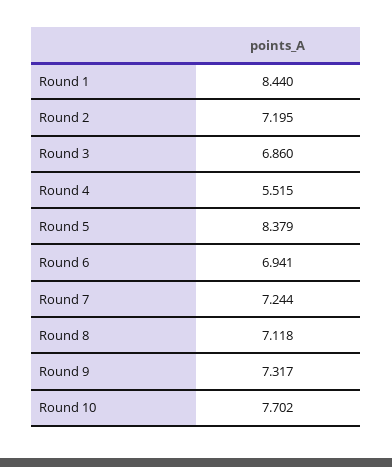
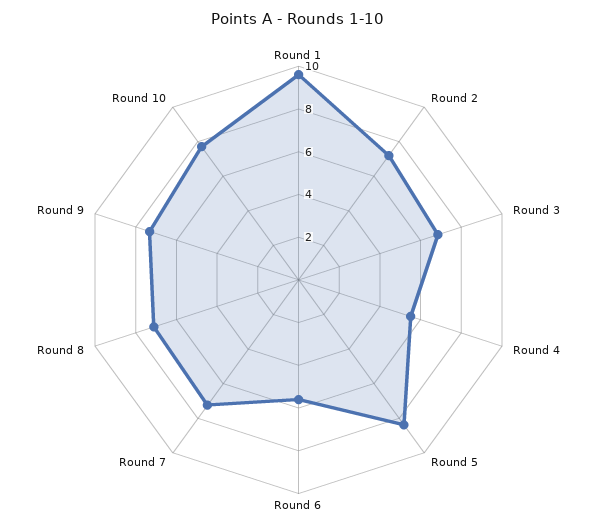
  {
-   "Round 1": 8.44,
+   "Round 1": 9.5,
    "Round 2": 7.195,
    "Round 3": 6.86,
    "Round 4": 5.515,
    "Round 5": 8.379,
-   "Round 6": 6.941,
+   "Round 6": 5.5,
    "Round 7": 7.244,
    "Round 8": 7.118,
    "Round 9": 7.317,
    "Round 10": 7.702
  }

